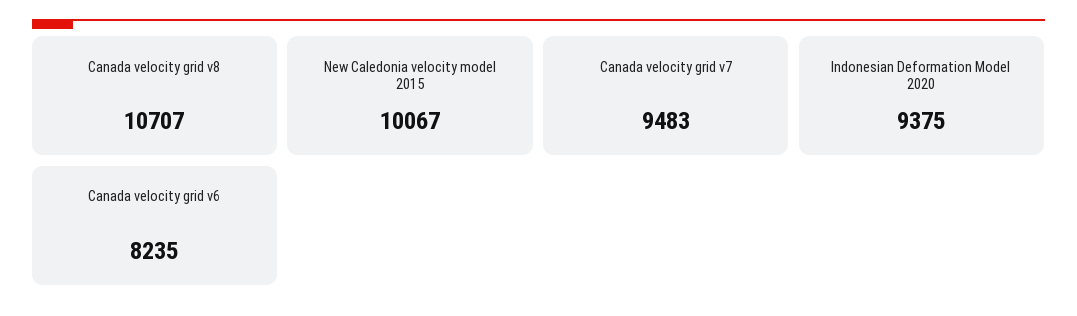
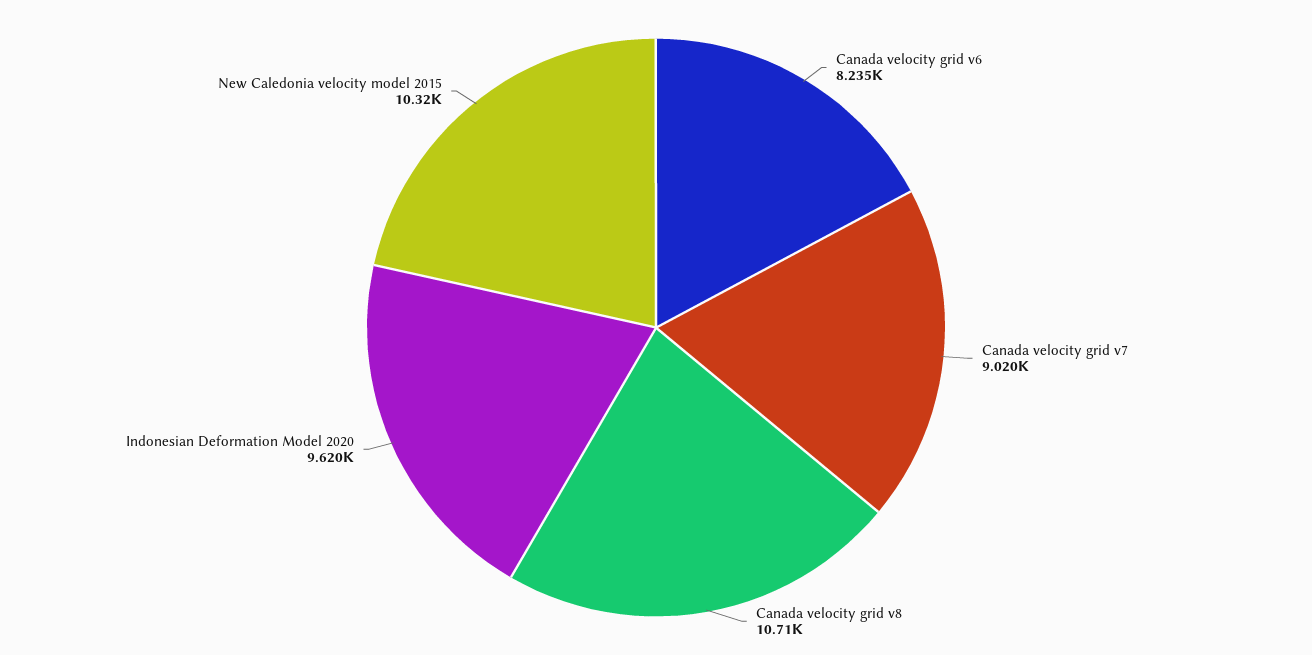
  {
    "Canada velocity grid v8": 10707,
-   "New Caledonia velocity model 2015": 10067,
+   "New Caledonia velocity model 2015": 10320,
-   "Canada velocity grid v7": 9483,
+   "Canada velocity grid v7": 9020,
-   "Indonesian Deformation Model 2020": 9375,
+   "Indonesian Deformation Model 2020": 9620,
    "Canada velocity grid v6": 8235
  }

